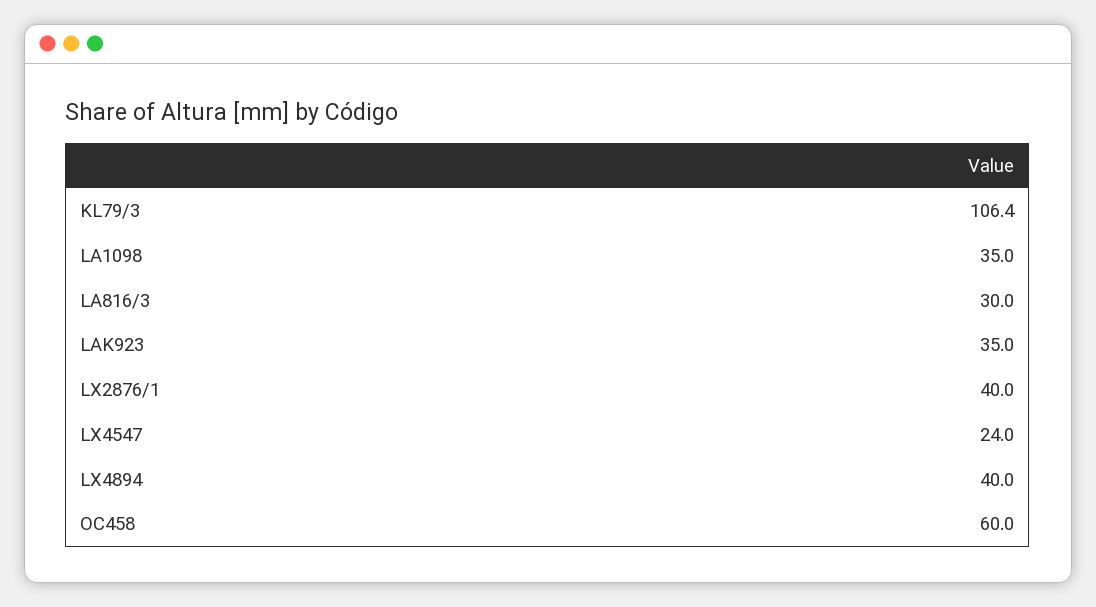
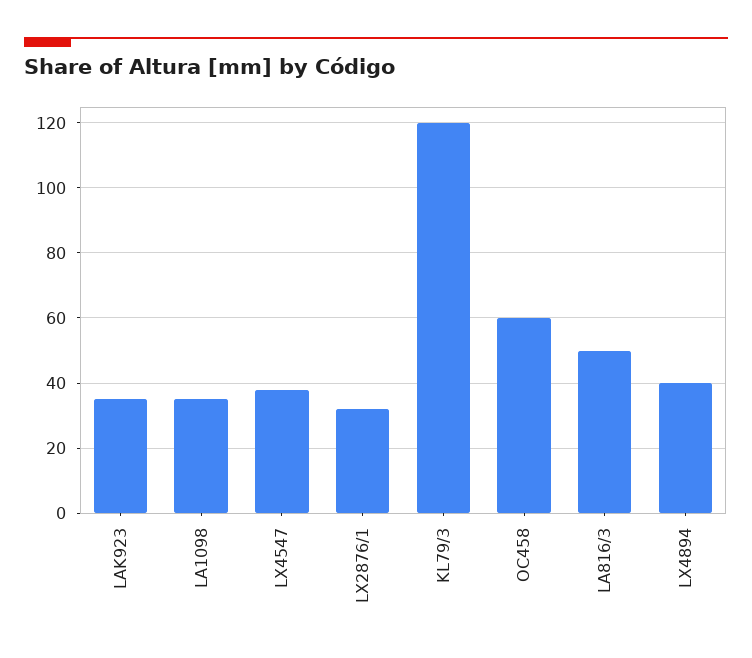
  {
-   "KL79/3": 106.4,
+   "KL79/3": 120,
    "LA1098": 35,
-   "LA816/3": 30,
+   "LA816/3": 50,
    "LAK923": 35,
-   "LX2876/1": 40,
+   "LX2876/1": 32,
-   "LX4547": 24,
+   "LX4547": 38,
    "LX4894": 40,
    "OC458": 60
  }

